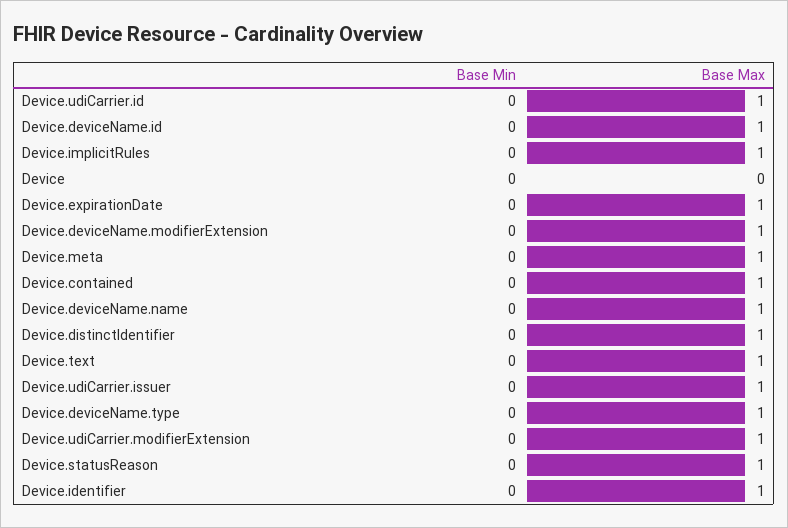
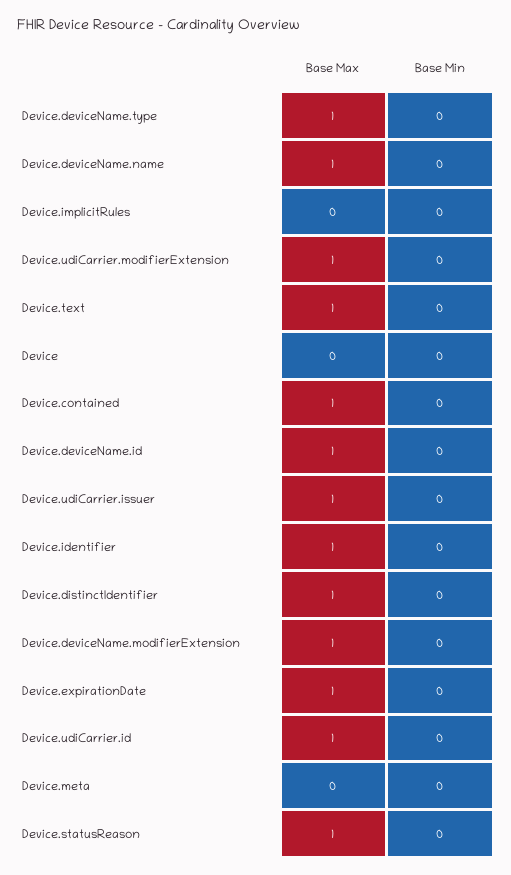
  {
    "Base Min": {
      "Device.udiCarrier.id": 0,
      "Device.deviceName.id": 0,
      "Device.implicitRules": 0,
      "Device": 0,
      "Device.expirationDate": 0,
      "Device.deviceName.modifierExtension": 0,
      "Device.meta": 0,
      "Device.contained": 0,
      "Device.deviceName.name": 0,
      "Device.distinctIdentifier": 0,
      "Device.text": 0,
      "Device.udiCarrier.issuer": 0,
      "Device.deviceName.type": 0,
      "Device.udiCarrier.modifierExtension": 0,
      "Device.statusReason": 0,
      "Device.identifier": 0
    },
    "Base Max": {
      "Device.udiCarrier.id": 1,
      "Device.deviceName.id": 1,
-     "Device.implicitRules": 1,
+     "Device.implicitRules": 0,
      "Device": 0,
      "Device.expirationDate": 1,
      "Device.deviceName.modifierExtension": 1,
-     "Device.meta": 1,
+     "Device.meta": 0,
      "Device.contained": 1,
      "Device.deviceName.name": 1,
      "Device.distinctIdentifier": 1,
      "Device.text": 1,
      "Device.udiCarrier.issuer": 1,
      "Device.deviceName.type": 1,
      "Device.udiCarrier.modifierExtension": 1,
      "Device.statusReason": 1,
      "Device.identifier": 1
    }
  }

